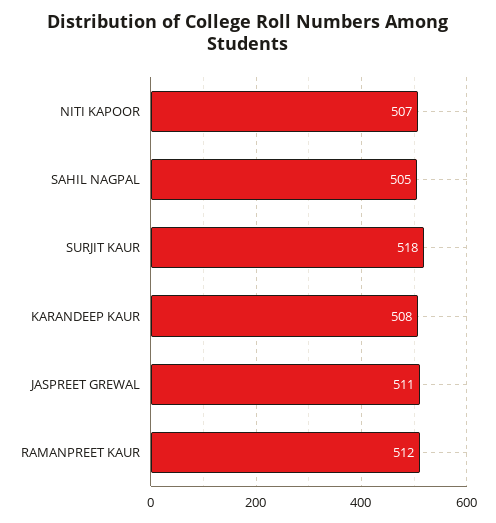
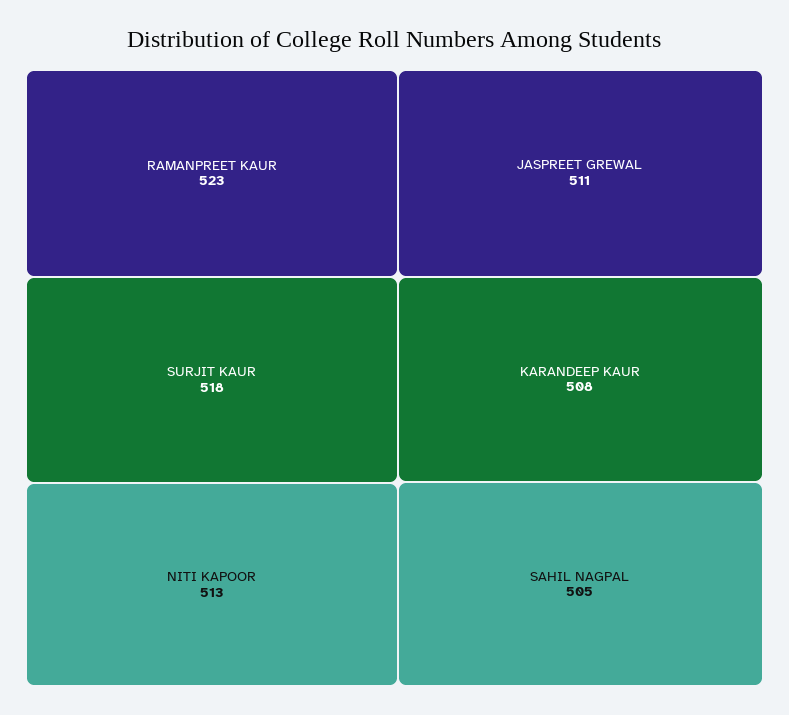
  {
-   "NITI KAPOOR": 507,
+   "NITI KAPOOR": 513,
    "SAHIL NAGPAL": 505,
    "SURJIT KAUR": 518,
    "KARANDEEP KAUR": 508,
    "JASPREET GREWAL": 511,
-   "RAMANPREET KAUR": 512
+   "RAMANPREET KAUR": 523
  }

